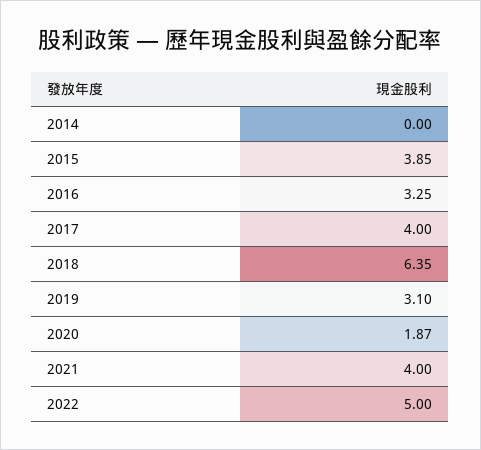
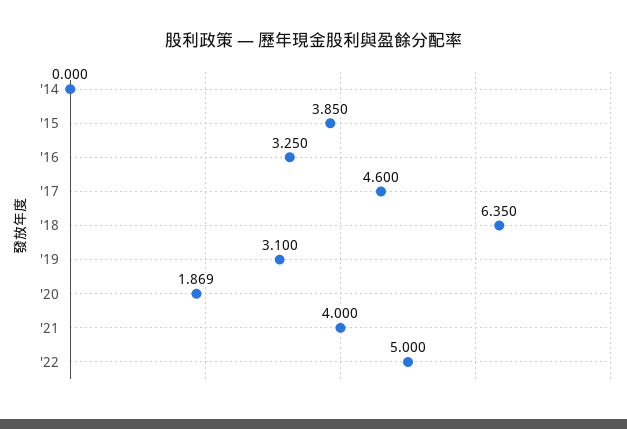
  {
    "2014": 0,
    "2015": 3.85,
    "2016": 3.25,
-   "2017": 4,
+   "2017": 4.6,
    "2018": 6.35,
    "2019": 3.1,
    "2020": 1.869,
    "2021": 4,
    "2022": 5
  }

